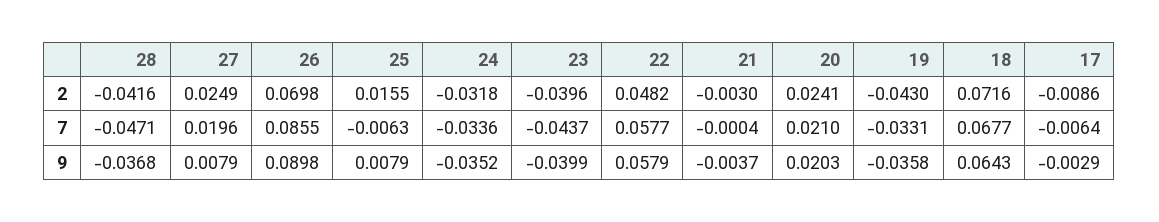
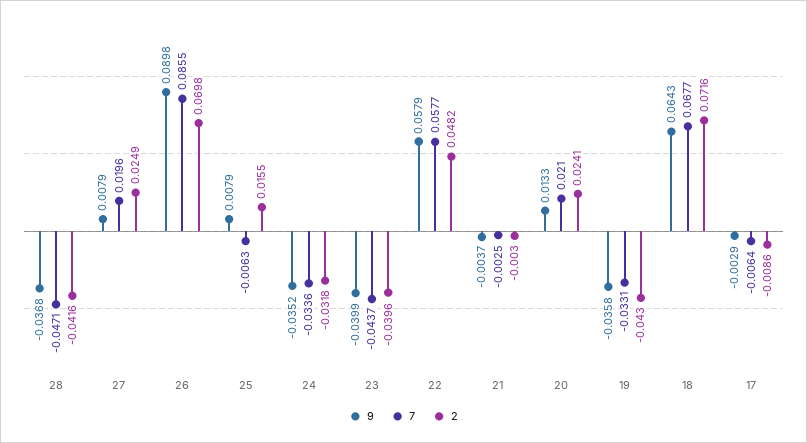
  {
    "2": {
      "28": -0.0416,
      "27": 0.0249,
      "26": 0.0698,
      "25": 0.0155,
      "24": -0.0318,
      "23": -0.0396,
      "22": 0.0482,
      "21": -0.003,
      "20": 0.0241,
      "19": -0.043,
      "18": 0.0716,
      "17": -0.0086
    },
    "7": {
      "28": -0.0471,
      "27": 0.0196,
      "26": 0.0855,
      "25": -0.0063,
      "24": -0.0336,
      "23": -0.0437,
      "22": 0.0577,
-     "21": -0.0004,
+     "21": -0.0025,
      "20": 0.021,
      "19": -0.0331,
      "18": 0.0677,
      "17": -0.0064
    },
    "9": {
      "28": -0.0368,
      "27": 0.0079,
      "26": 0.0898,
      "25": 0.0079,
      "24": -0.0352,
      "23": -0.0399,
      "22": 0.0579,
      "21": -0.0037,
-     "20": 0.0203,
+     "20": 0.0133,
      "19": -0.0358,
      "18": 0.0643,
      "17": -0.0029
    }
  }

